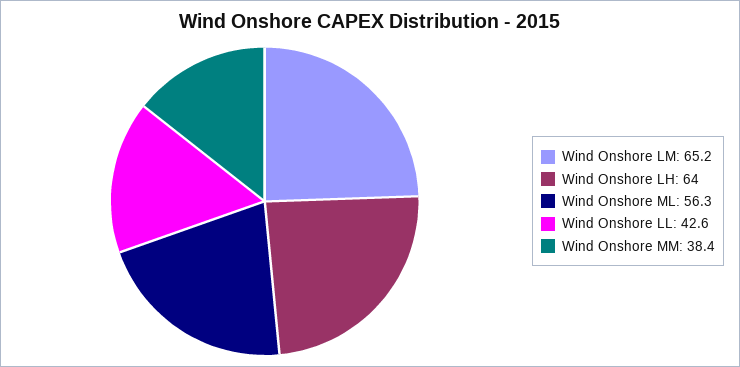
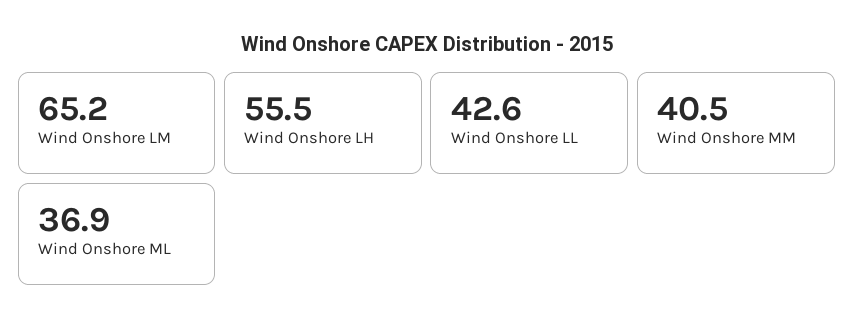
  {
    "Wind Onshore LM": 65.2,
-   "Wind Onshore LH": 64,
+   "Wind Onshore LH": 55.5,
-   "Wind Onshore ML": 56.3,
+   "Wind Onshore ML": 36.9,
    "Wind Onshore LL": 42.6,
-   "Wind Onshore MM": 38.4
+   "Wind Onshore MM": 40.5
  }

